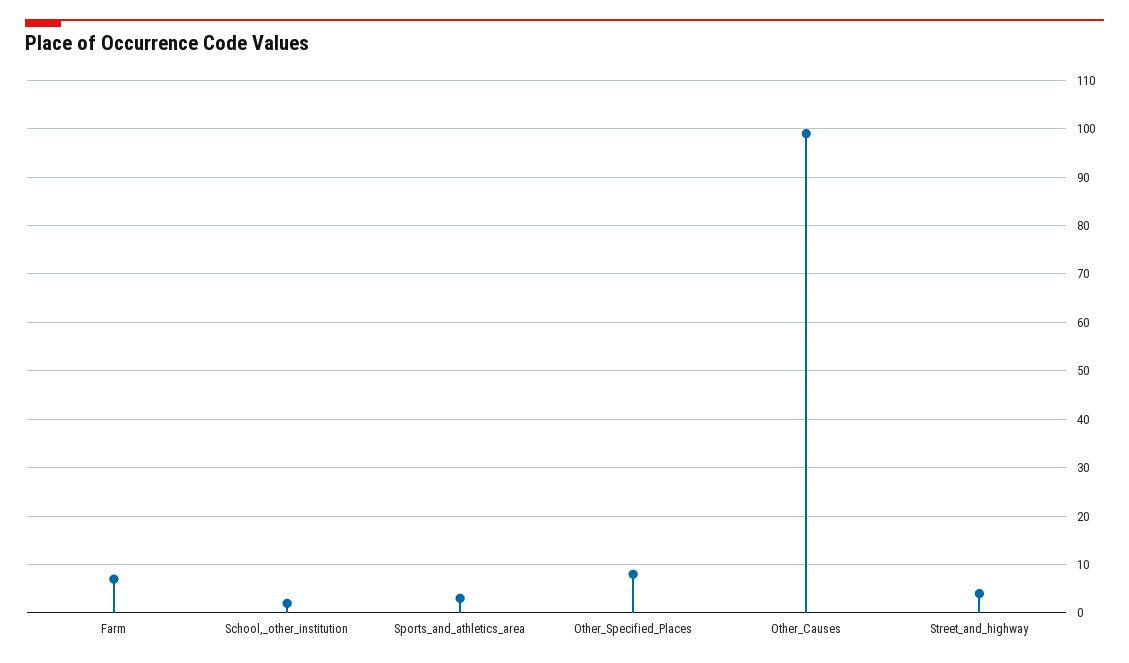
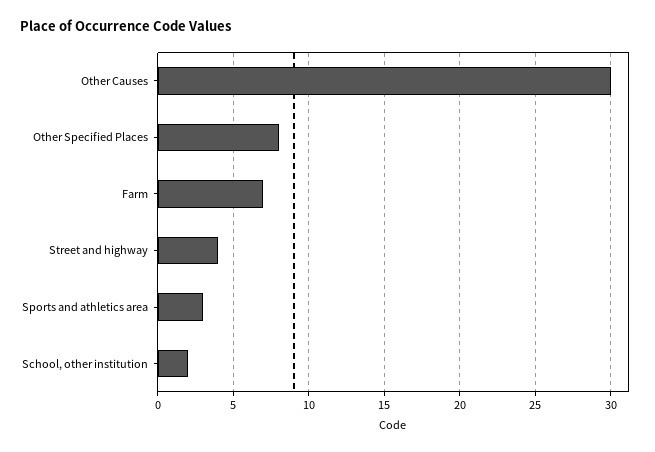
  {
    "Farm": 7,
    "School,_other_institution": 2,
    "Sports_and_athletics_area": 3,
    "Other_Specified_Places": 8,
-   "Other_Causes": 100,
+   "Other_Causes": 30,
    "Street_and_highway": 4
  }

